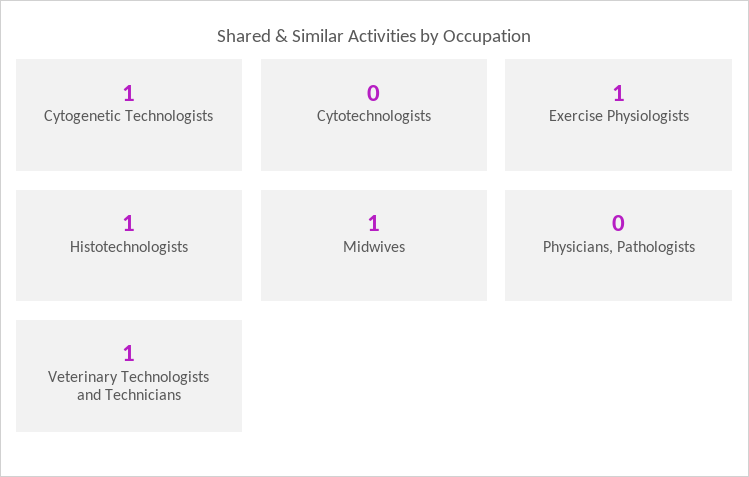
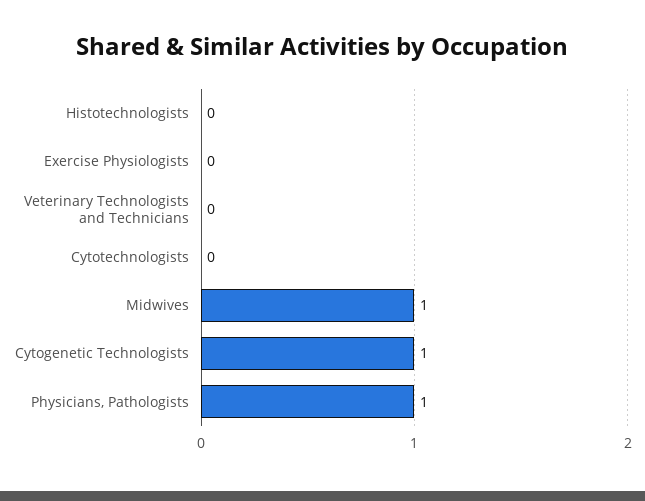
  {
    "Cytogenetic Technologists": 1,
    "Cytotechnologists": 0,
-   "Exercise Physiologists": 1,
+   "Exercise Physiologists": 0,
-   "Histotechnologists": 1,
+   "Histotechnologists": 0,
    "Midwives": 1,
-   "Physicians, Pathologists": 0,
+   "Physicians, Pathologists": 1,
-   "Veterinary Technologists and Technicians": 1
+   "Veterinary Technologists and Technicians": 0
  }

